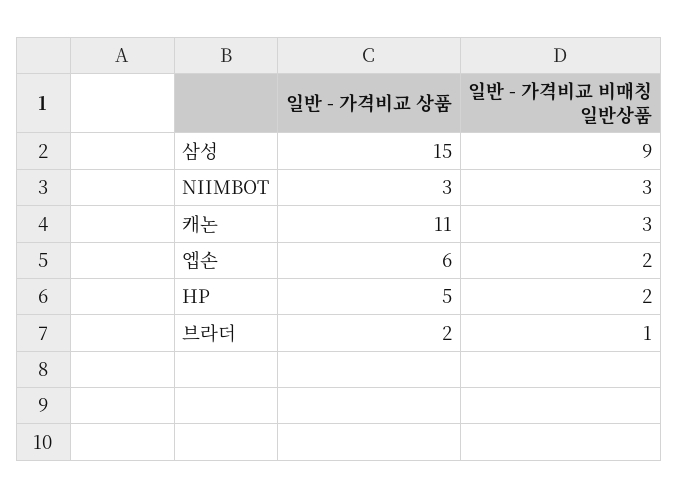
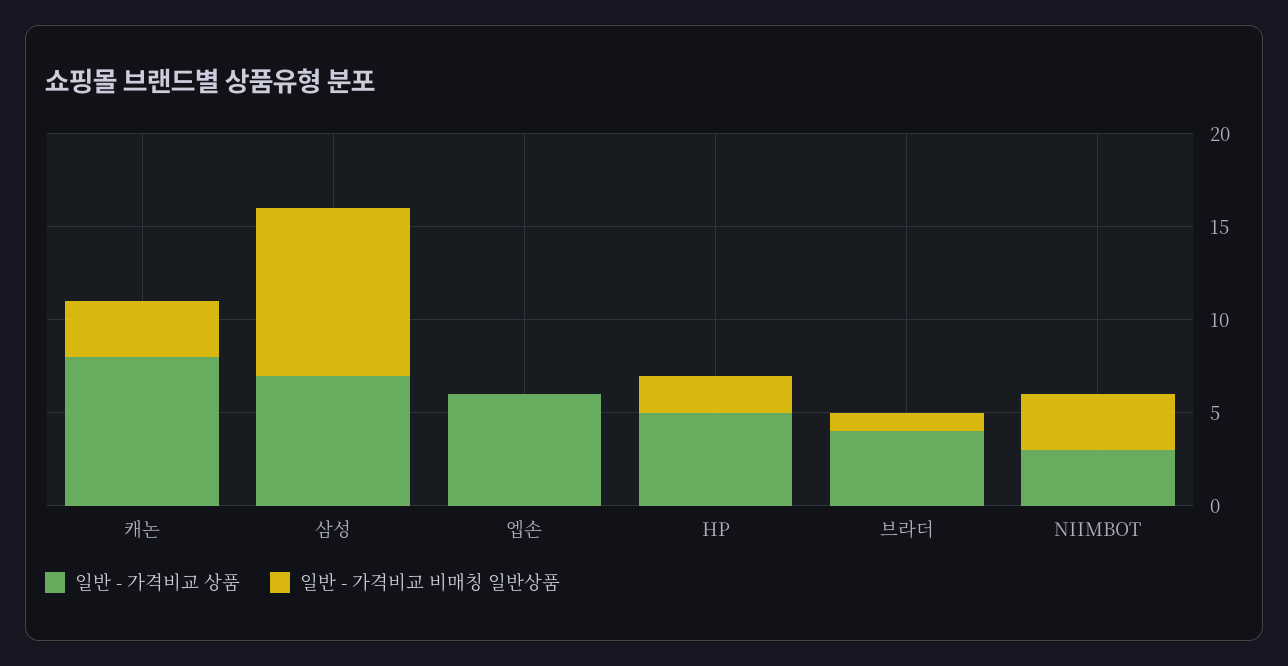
  {
    "일반 - 가격비교 상품": {
-     "삼성": 15,
+     "삼성": 7,
      "NIIMBOT": 3,
-     "캐논": 11,
+     "캐논": 8,
      "엡손": 6,
      "HP": 5,
-     "브라더": 2
+     "브라더": 4
    },
    "일반 - 가격비교 비매칭 일반상품": {
      "삼성": 9,
      "NIIMBOT": 3,
      "캐논": 3,
-     "엡손": 2,
+     "엡손": 0,
      "HP": 2,
      "브라더": 1
    }
  }

